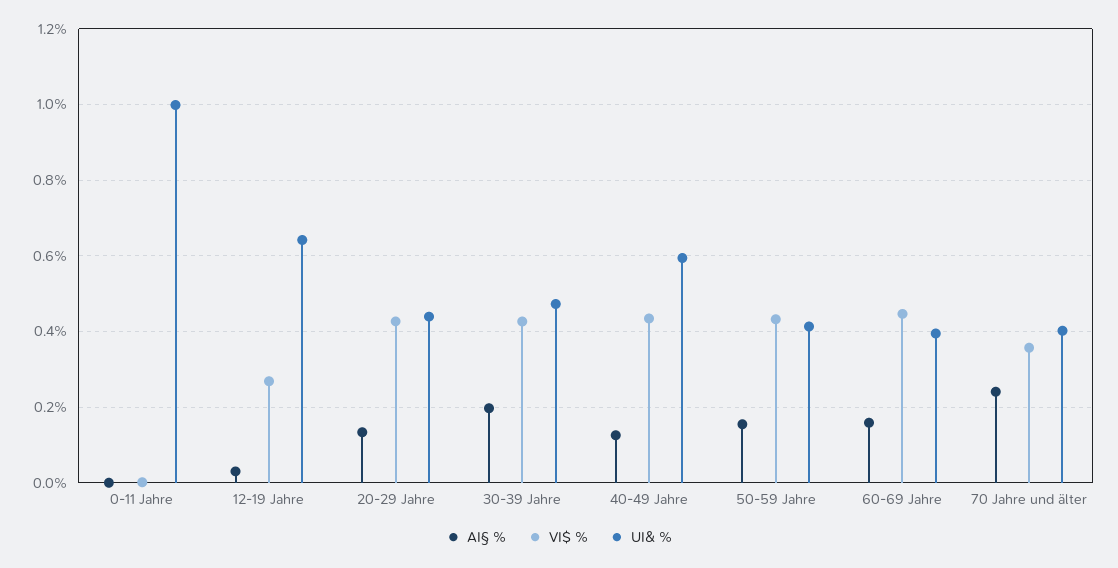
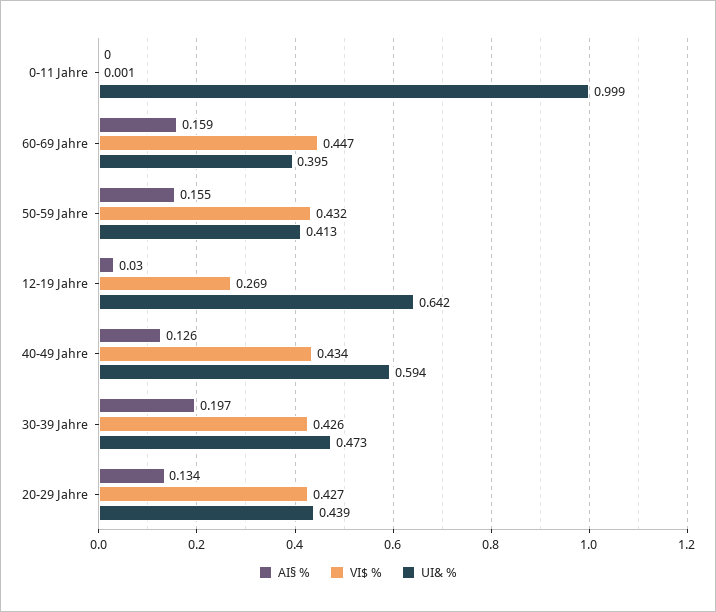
  {
    "AI§ %": {
      "0-11 Jahre": 0,
      "12-19 Jahre": 0.03,
      "20-29 Jahre": 0.134,
      "30-39 Jahre": 0.197,
      "40-49 Jahre": 0.126,
      "50-59 Jahre": 0.155,
-     "60-69 Jahre": 0.159,
+     "60-69 Jahre": 0.159
-     "70 Jahre und älter": 0.24
    },
    "VI$ %": {
      "0-11 Jahre": 0.001,
      "12-19 Jahre": 0.269,
      "20-29 Jahre": 0.427,
      "30-39 Jahre": 0.426,
      "40-49 Jahre": 0.434,
      "50-59 Jahre": 0.432,
-     "60-69 Jahre": 0.447,
+     "60-69 Jahre": 0.447
-     "70 Jahre und älter": 0.36
    },
    "UI& %": {
      "0-11 Jahre": 0.999,
      "12-19 Jahre": 0.642,
      "20-29 Jahre": 0.439,
      "30-39 Jahre": 0.473,
      "40-49 Jahre": 0.594,
      "50-59 Jahre": 0.413,
-     "60-69 Jahre": 0.395,
+     "60-69 Jahre": 0.395
-     "70 Jahre und älter": 0.4
    }
  }

